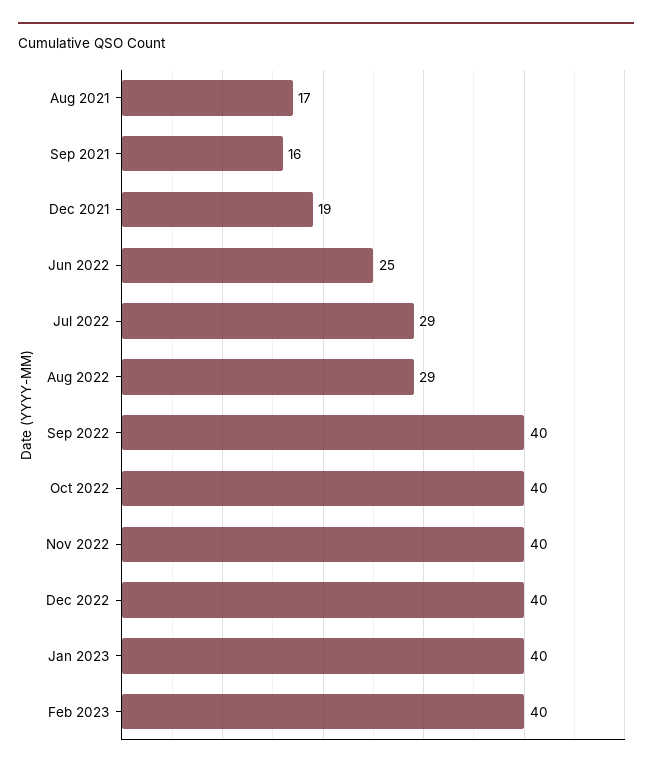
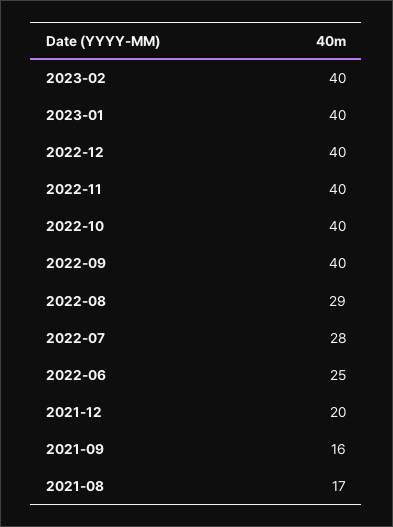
  {
    "Aug 2021": 17,
    "Sep 2021": 16,
-   "Dec 2021": 19,
+   "Dec 2021": 20,
    "Jun 2022": 25,
-   "Jul 2022": 29,
+   "Jul 2022": 28,
    "Aug 2022": 29,
    "Sep 2022": 40,
    "Oct 2022": 40,
    "Nov 2022": 40,
    "Dec 2022": 40,
    "Jan 2023": 40,
    "Feb 2023": 40
  }

